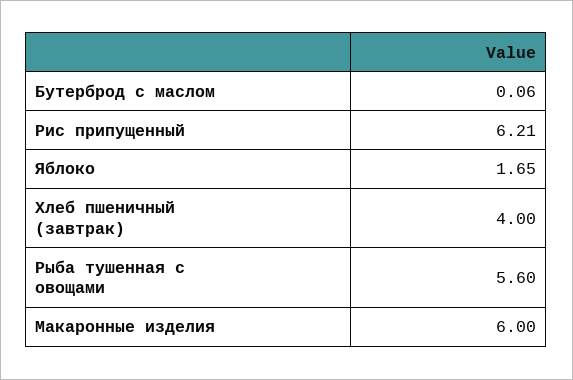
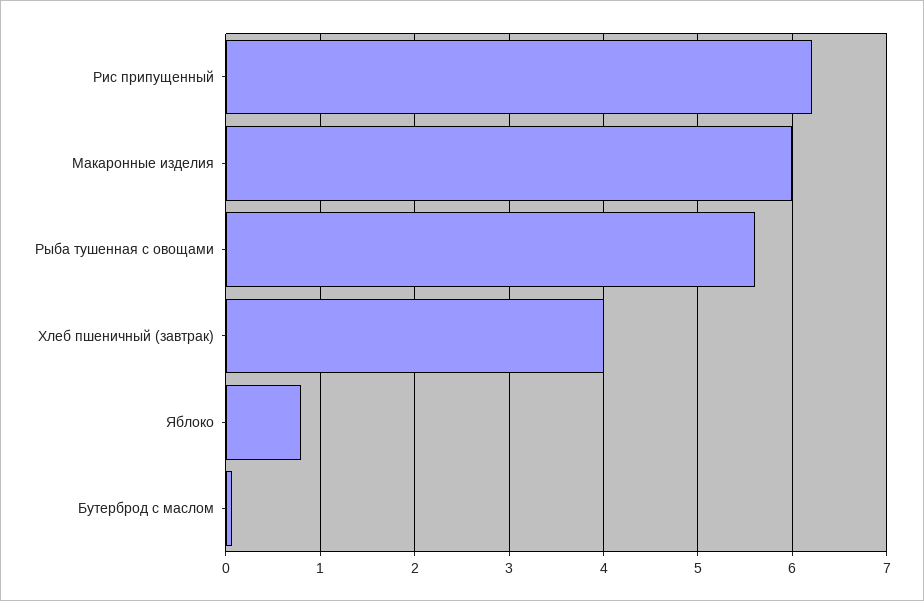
  {
    "Бутерброд с маслом": 0.06,
    "Рис припущенный": 6.21,
-   "Яблоко": 1.65,
+   "Яблоко": 0.8,
    "Хлеб пшеничный (завтрак)": 4,
    "Рыба тушенная с овощами": 5.6,
    "Макаронные изделия": 6
  }

